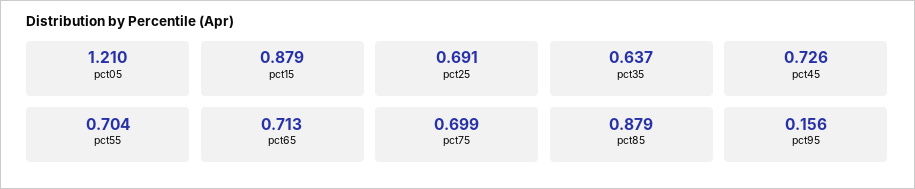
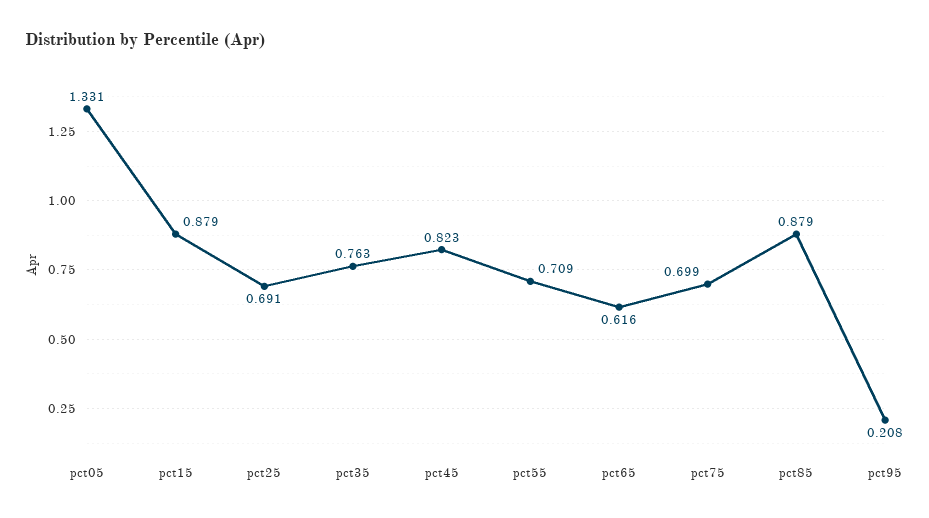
  {
-   "pct05": 1.21,
+   "pct05": 1.331,
    "pct15": 0.879,
    "pct25": 0.691,
-   "pct35": 0.637,
+   "pct35": 0.763,
-   "pct45": 0.726,
+   "pct45": 0.823,
-   "pct55": 0.704,
+   "pct55": 0.709,
-   "pct65": 0.713,
+   "pct65": 0.616,
    "pct75": 0.699,
    "pct85": 0.879,
-   "pct95": 0.156
+   "pct95": 0.208
  }

